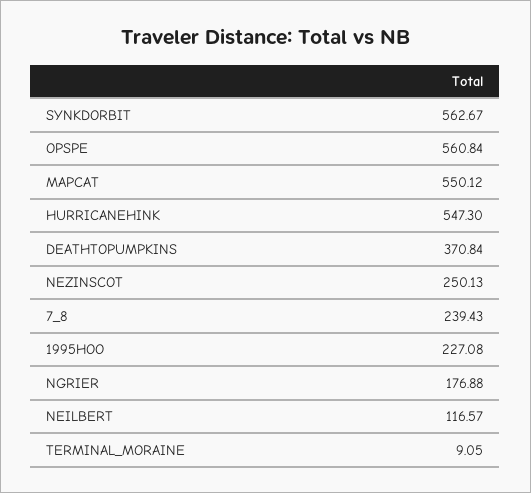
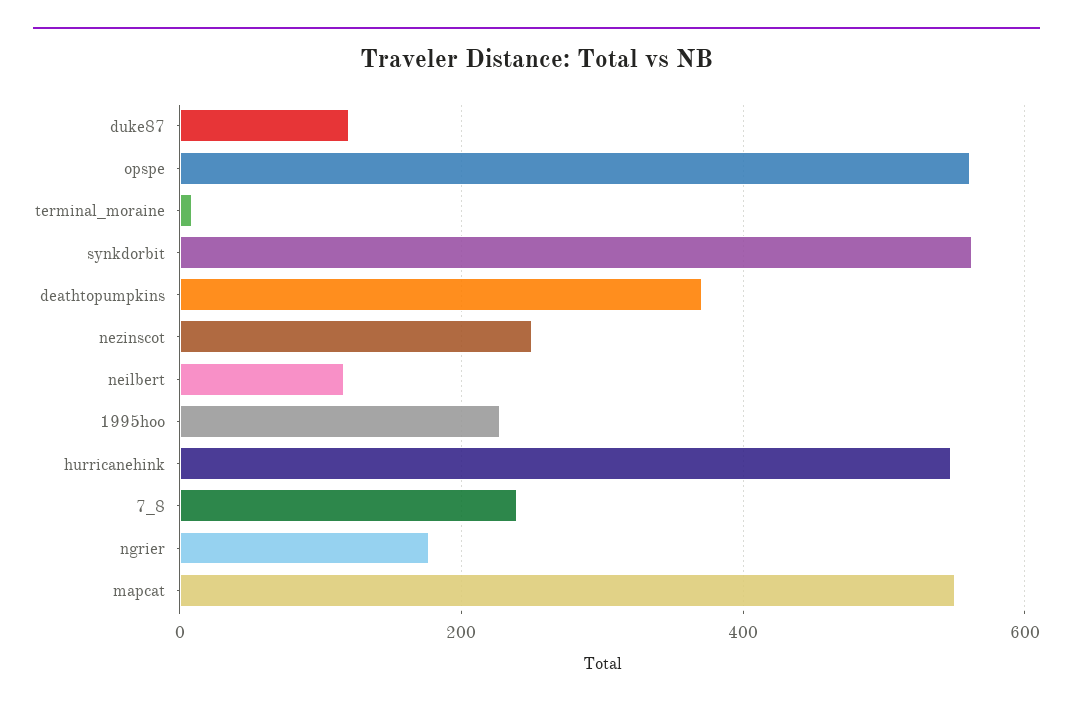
  {
    "SYNKDORBIT": 562.67,
    "OPSPE": 560.84,
    "MAPCAT": 550.12,
    "HURRICANEHINK": 547.3,
    "DEATHTOPUMPKINS": 370.84,
    "NEZINSCOT": 250.13,
    "7_8": 239.43,
    "1995HOO": 227.08,
    "NGRIER": 176.88,
    "NEILBERT": 116.57,
-   "TERMINAL_MORAINE": 9.05
+   "TERMINAL_MORAINE": 9.05,
+   "duke87": 120
  }

